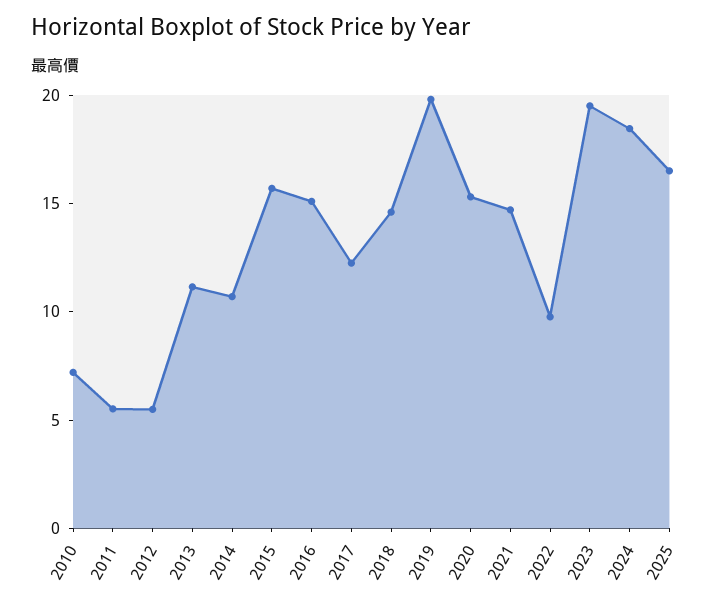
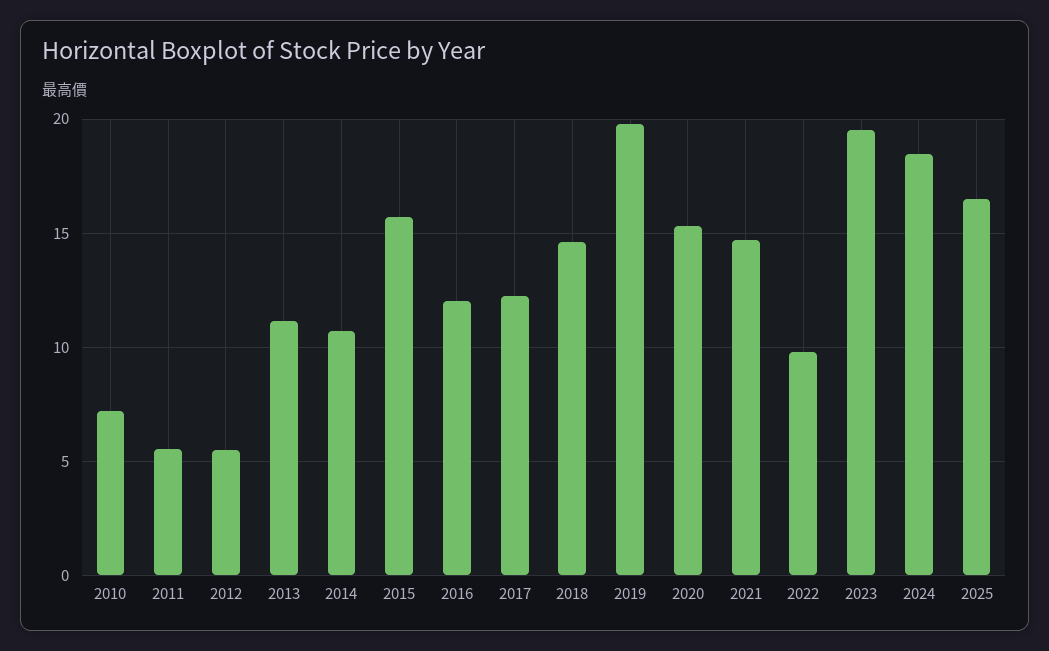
  {
    "2010": 7,
    "2011": 5.5,
    "2012": 5.5,
    "2013": 11,
    "2014": 10.5,
    "2015": 15.5,
-   "2016": 15,
+   "2016": 12,
    "2017": 12.5,
    "2018": 14.5,
    "2019": 20,
    "2020": 15.5,
    "2021": 14.5,
    "2022": 10,
    "2023": 19.5,
    "2024": 18.5,
    "2025": 16.5
  }

